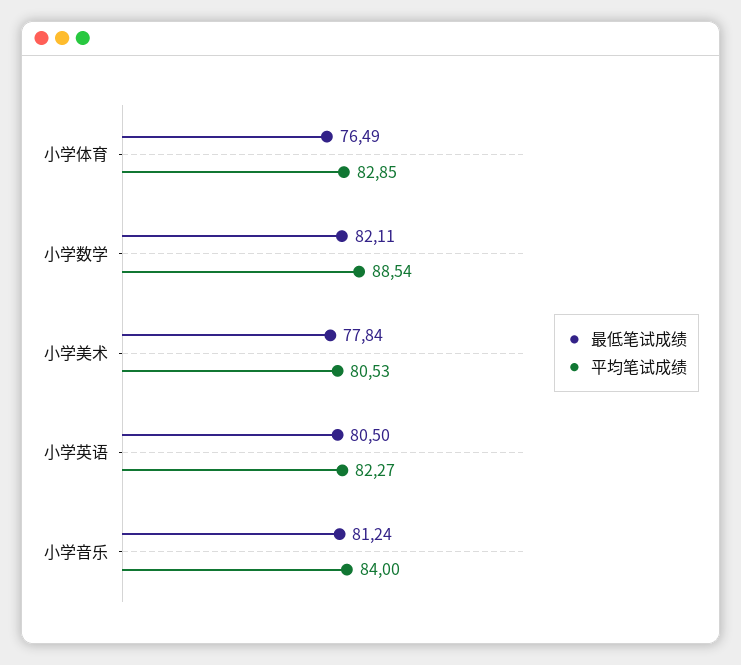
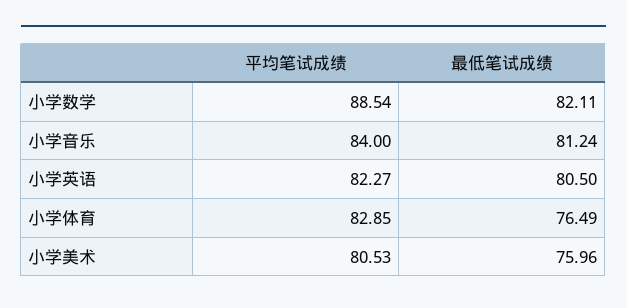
  {
    "最低笔试成绩": {
      "小学体育": 76.49,
      "小学数学": 82.11,
-     "小学美术": 77.84,
+     "小学美术": 75.96,
      "小学英语": 80.5,
      "小学音乐": 81.24
    },
    "平均笔试成绩": {
      "小学体育": 82.85,
      "小学数学": 88.54,
      "小学美术": 80.53,
      "小学英语": 82.27,
      "小学音乐": 84
    }
  }

